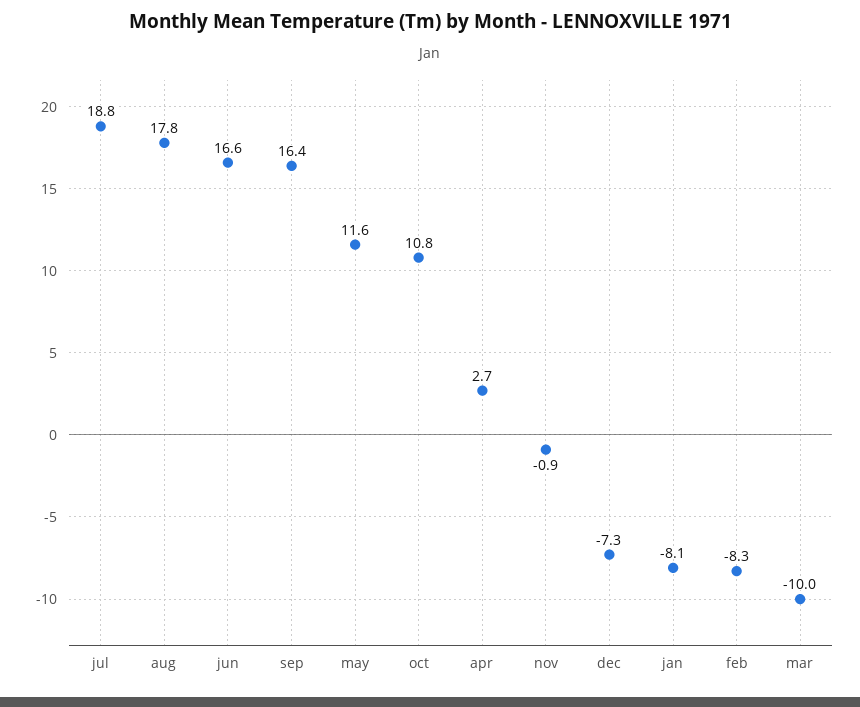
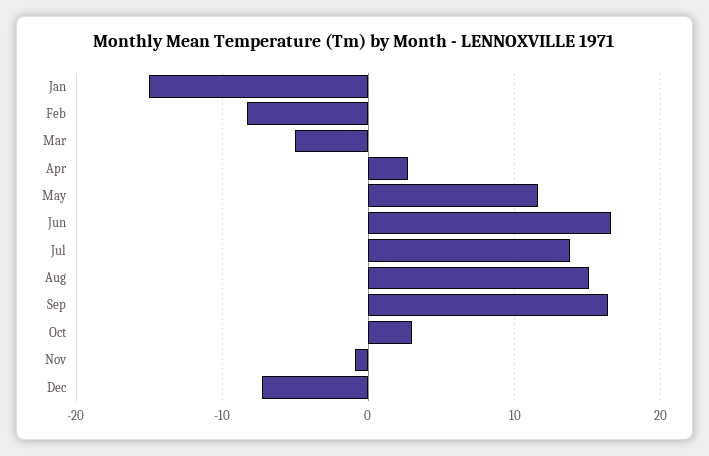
  {
-   "jul": 18.8,
+   "jul": 14,
-   "aug": 17.8,
+   "aug": 15,
    "jun": 16.6,
    "sep": 16.4,
    "may": 11.6,
-   "oct": 10.8,
+   "oct": 3,
    "apr": 2.7,
    "nov": -0.9,
    "dec": -7.3,
-   "jan": -8.1,
+   "jan": -15,
    "feb": -8.3,
-   "mar": -10
+   "mar": -5
  }

